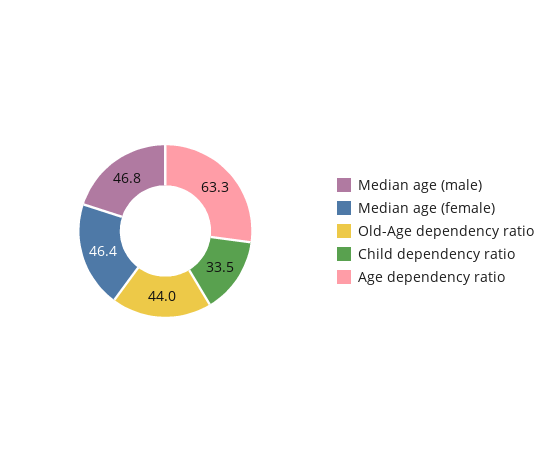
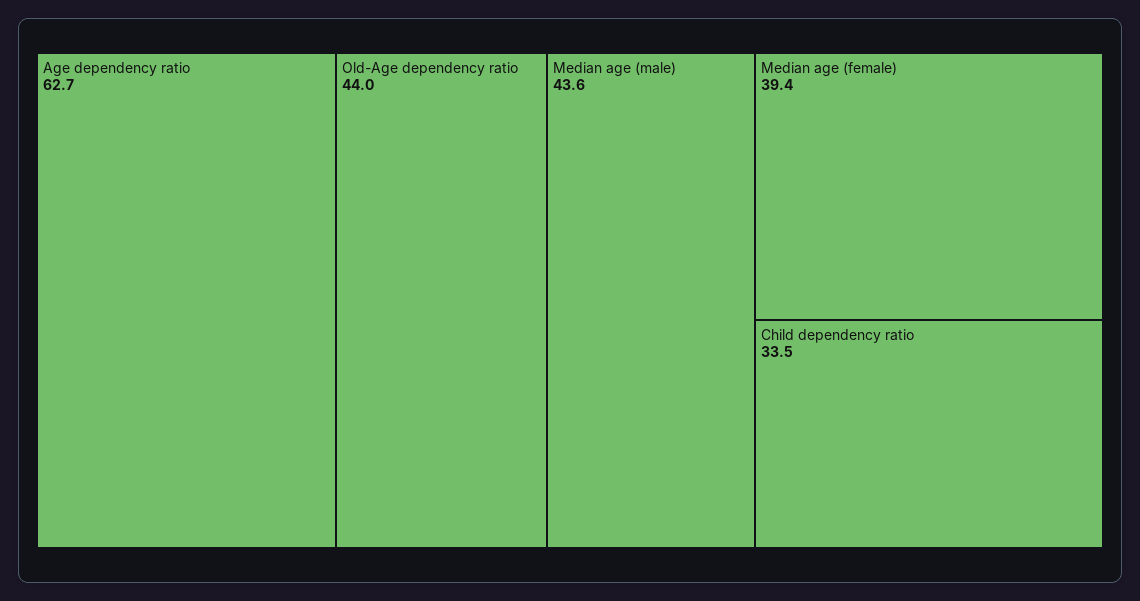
  {
-   "Median age (male)": 46.8,
+   "Median age (male)": 43.6,
-   "Median age (female)": 46.4,
+   "Median age (female)": 39.4,
    "Old-Age dependency ratio": 44,
    "Child dependency ratio": 33.5,
-   "Age dependency ratio": 63.3
+   "Age dependency ratio": 62.7
  }

